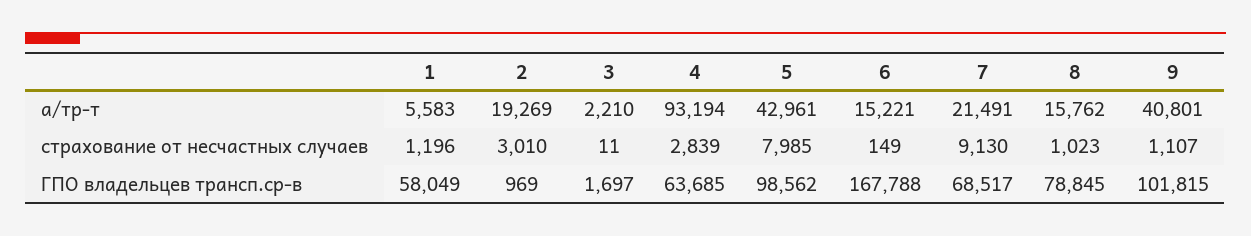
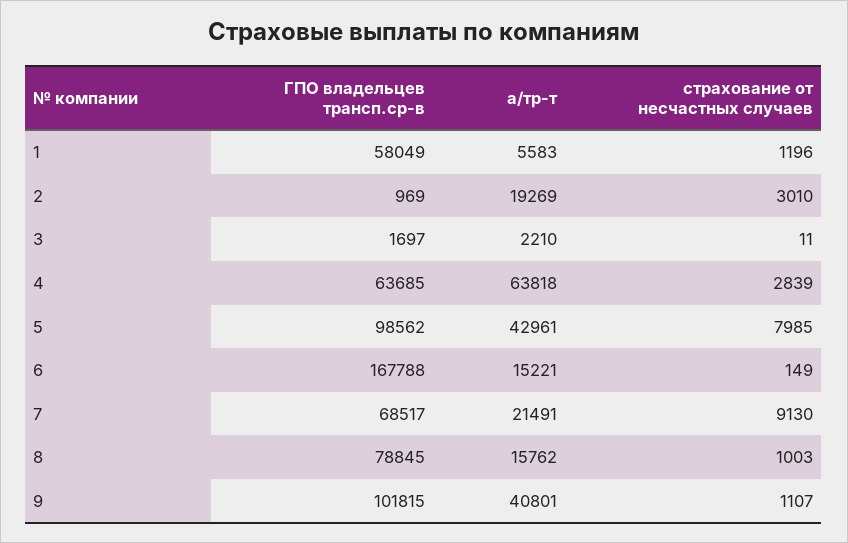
  {
    "1": {
      "а/тр-т": 5583,
      "страхование от несчастных случаев": 1196,
      "ГПО владельцев трансп.ср-в": 58049
    },
    "2": {
      "а/тр-т": 19269,
      "страхование от несчастных случаев": 3010,
      "ГПО владельцев трансп.ср-в": 969
    },
    "3": {
      "а/тр-т": 2210,
      "страхование от несчастных случаев": 11,
      "ГПО владельцев трансп.ср-в": 1697
    },
    "4": {
-     "а/тр-т": 93194,
+     "а/тр-т": 63818,
      "страхование от несчастных случаев": 2839,
      "ГПО владельцев трансп.ср-в": 63685
    },
    "5": {
      "а/тр-т": 42961,
      "страхование от несчастных случаев": 7985,
      "ГПО владельцев трансп.ср-в": 98562
    },
    "6": {
      "а/тр-т": 15221,
      "страхование от несчастных случаев": 149,
      "ГПО владельцев трансп.ср-в": 167788
    },
    "7": {
      "а/тр-т": 21491,
      "страхование от несчастных случаев": 9130,
      "ГПО владельцев трансп.ср-в": 68517
    },
    "8": {
      "а/тр-т": 15762,
-     "страхование от несчастных случаев": 1023,
+     "страхование от несчастных случаев": 1003,
      "ГПО владельцев трансп.ср-в": 78845
    },
    "9": {
      "а/тр-т": 40801,
      "страхование от несчастных случаев": 1107,
      "ГПО владельцев трансп.ср-в": 101815
    }
  }

